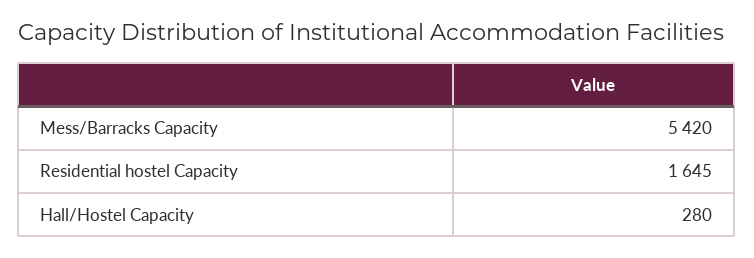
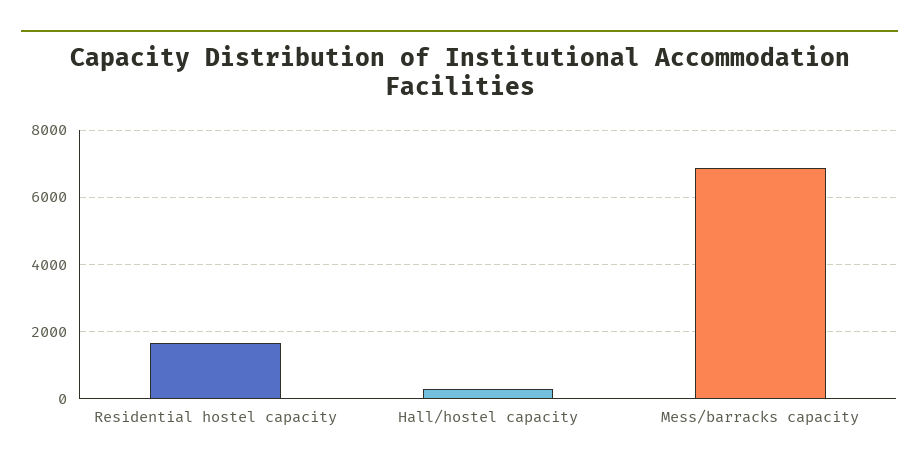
  {
-   "Mess/Barracks Capacity": 5420,
+   "Mess/Barracks Capacity": 6800,
    "Residential hostel Capacity": 1645,
    "Hall/Hostel Capacity": 280
  }

